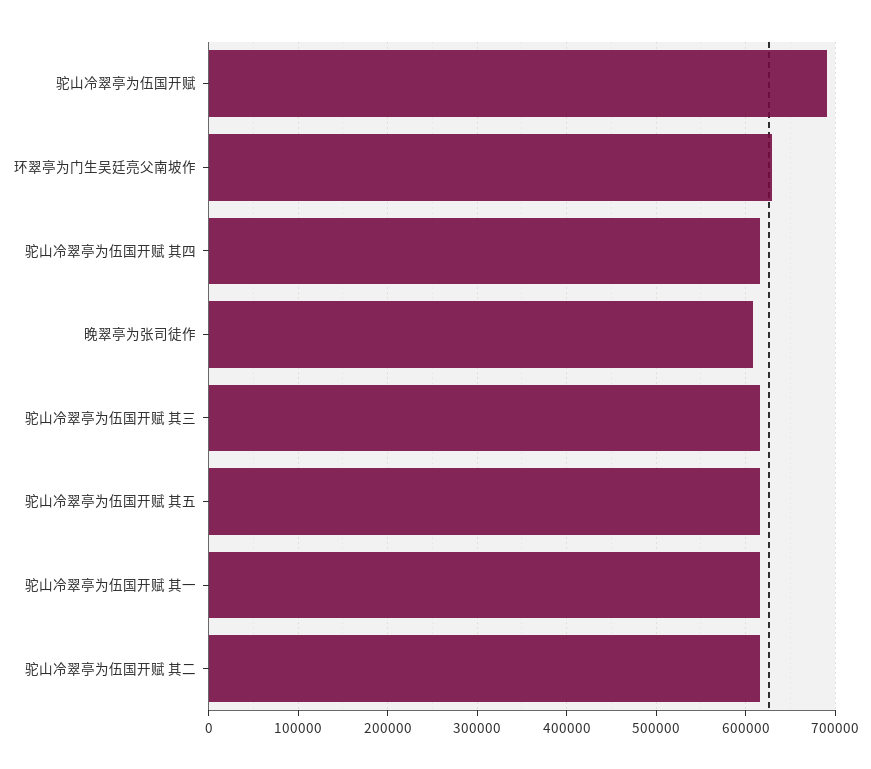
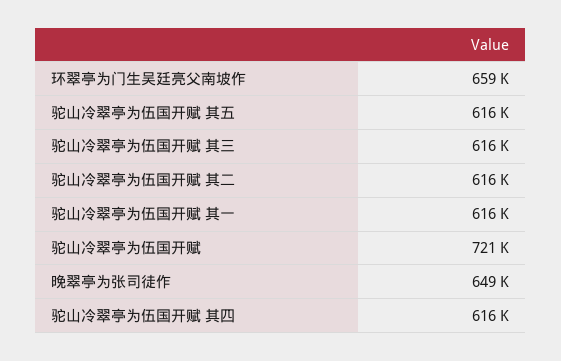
  {
-   "驼山冷翠亭为伍国开赋": 690000,
+   "驼山冷翠亭为伍国开赋": 721000,
-   "环翠亭为门生吴廷亮父南坡作": 630000,
+   "环翠亭为门生吴廷亮父南坡作": 659000,
    "驼山冷翠亭为伍国开赋 其四": 616000,
-   "晚翠亭为张司徒作": 610000,
+   "晚翠亭为张司徒作": 649000,
    "驼山冷翠亭为伍国开赋 其三": 616000,
    "驼山冷翠亭为伍国开赋 其五": 616000,
    "驼山冷翠亭为伍国开赋 其一": 616000,
    "驼山冷翠亭为伍国开赋 其二": 616000
  }

